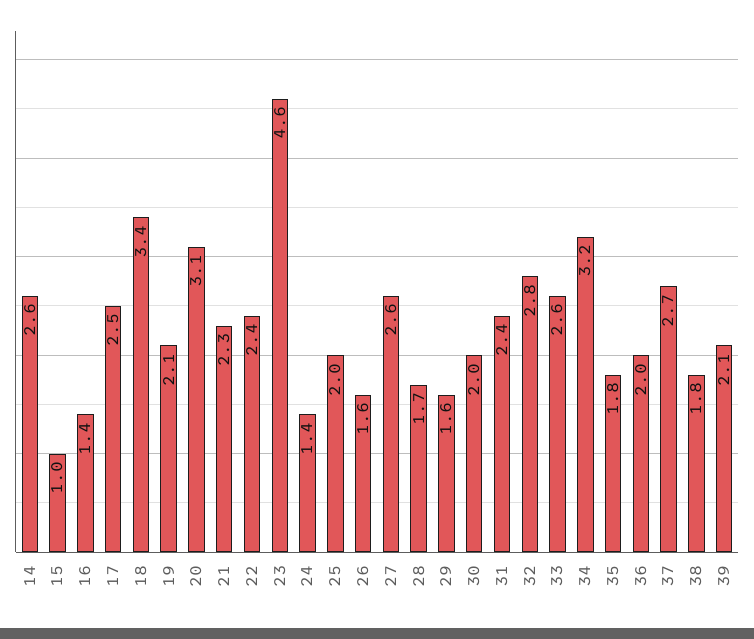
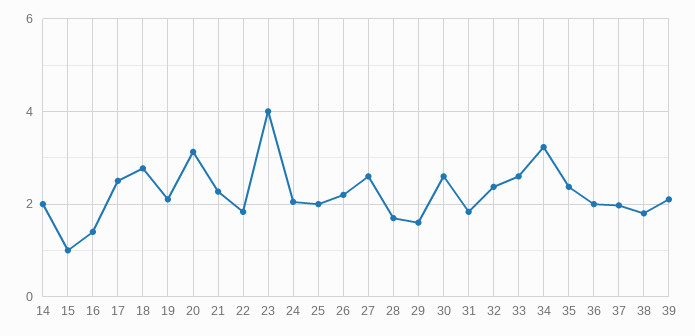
  {
-   "14": 2.6,
+   "14": 2,
    "15": 1,
    "16": 1.4,
    "17": 2.5,
-   "18": 3.4,
+   "18": 2.8,
    "19": 2.1,
    "20": 3.1,
    "21": 2.3,
-   "22": 2.4,
+   "22": 1.8,
-   "23": 4.6,
+   "23": 4,
-   "24": 1.4,
+   "24": 2,
    "25": 2,
-   "26": 1.6,
+   "26": 2.2,
    "27": 2.6,
    "28": 1.7,
    "29": 1.6,
-   "30": 2,
+   "30": 2.6,
-   "31": 2.4,
+   "31": 1.8,
-   "32": 2.8,
+   "32": 2.4,
    "33": 2.6,
    "34": 3.2,
-   "35": 1.8,
+   "35": 2.4,
    "36": 2,
-   "37": 2.7,
+   "37": 2,
    "38": 1.8,
    "39": 2.1
  }

